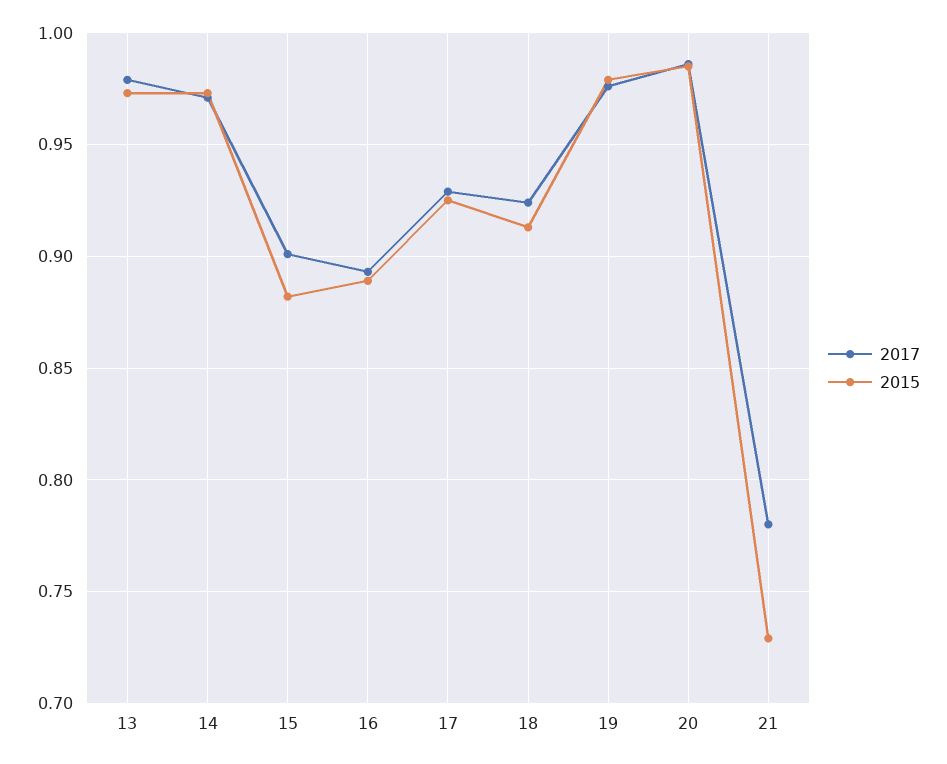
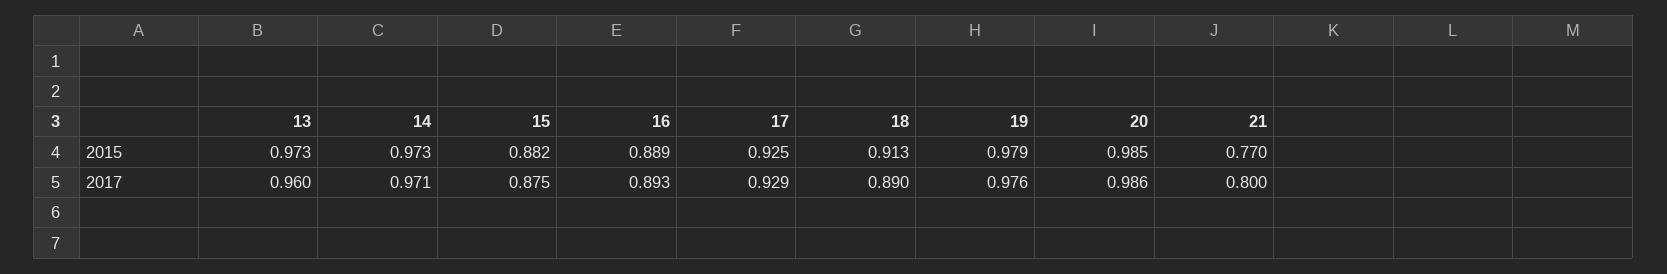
  {
    "2017": {
-     "13": 0.98,
+     "13": 0.96,
      "14": 0.971,
-     "15": 0.9,
+     "15": 0.875,
      "16": 0.893,
      "17": 0.929,
-     "18": 0.925,
+     "18": 0.89,
      "19": 0.976,
      "20": 0.986,
-     "21": 0.78
+     "21": 0.8
    },
    "2015": {
      "13": 0.973,
      "14": 0.973,
      "15": 0.882,
      "16": 0.889,
      "17": 0.925,
      "18": 0.913,
      "19": 0.979,
      "20": 0.985,
-     "21": 0.73
+     "21": 0.77
    }
  }

